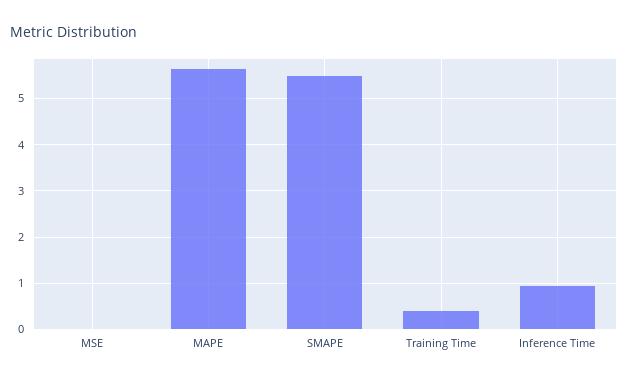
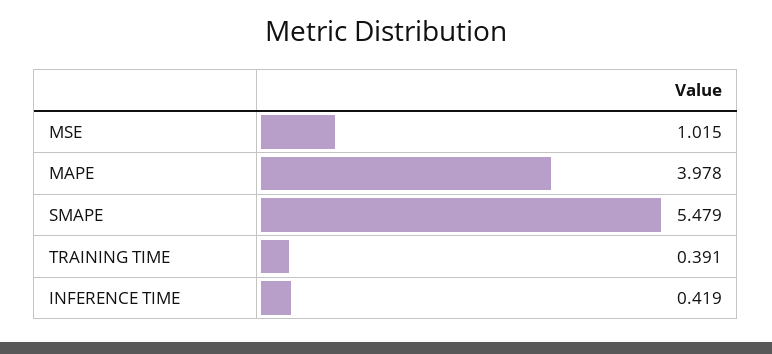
  {
-   "MSE": 0,
+   "MSE": 1.015,
-   "MAPE": 5.6,
+   "MAPE": 3.978,
    "SMAPE": 5.479,
    "Training Time": 0.391,
-   "Inference Time": 1
+   "Inference Time": 0.419
  }

